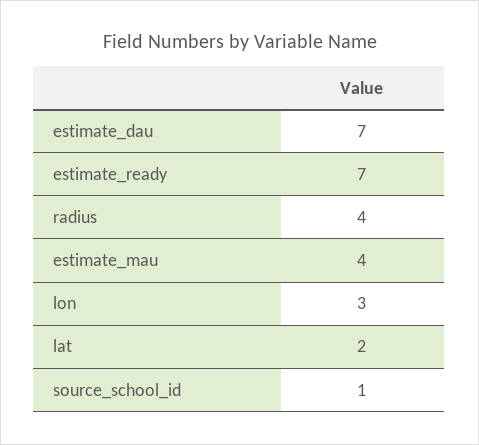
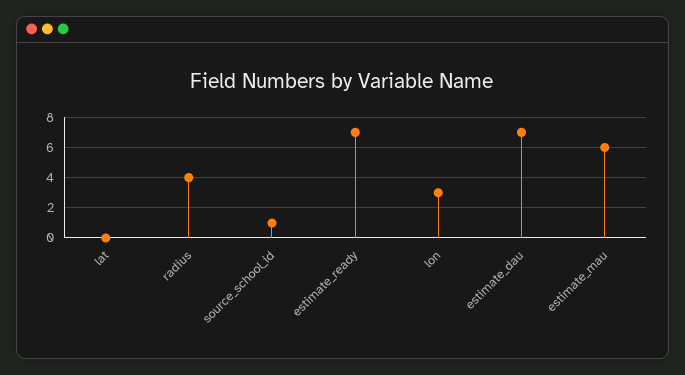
  {
    "estimate_dau": 7,
    "estimate_ready": 7,
    "radius": 4,
-   "estimate_mau": 4,
+   "estimate_mau": 6,
    "lon": 3,
-   "lat": 2,
+   "lat": 0,
    "source_school_id": 1
  }

